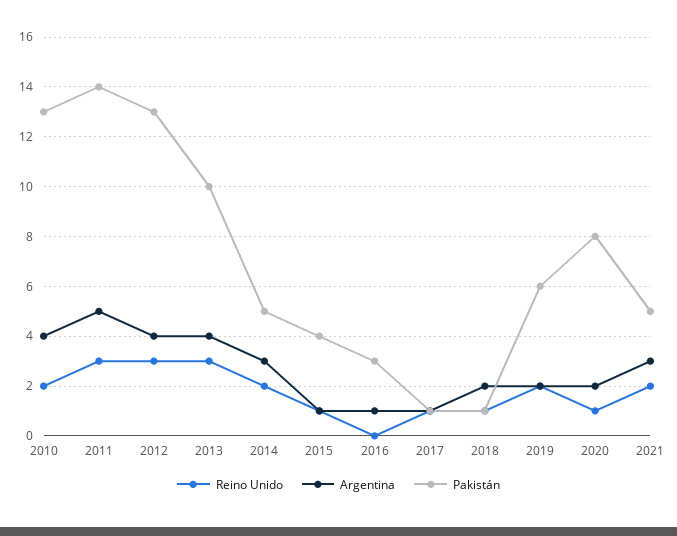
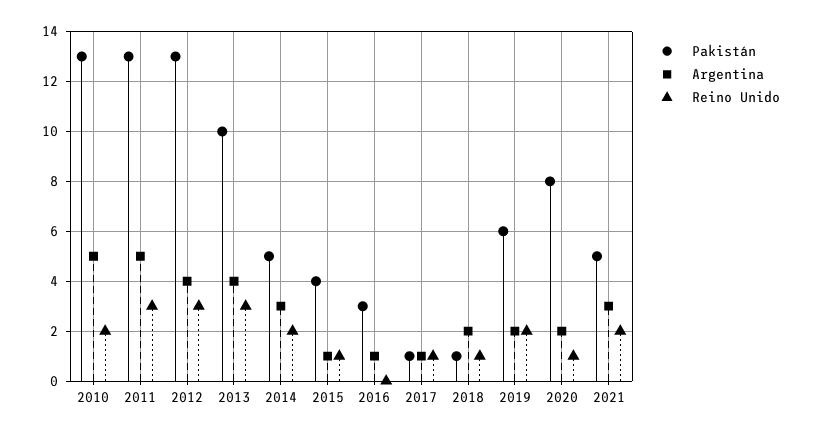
  {
    "Reino Unido": {
      "2010": 2,
      "2011": 3,
      "2012": 3,
      "2013": 3,
      "2014": 2,
      "2015": 1,
      "2016": 0,
      "2017": 1,
      "2018": 1,
      "2019": 2,
      "2020": 1,
      "2021": 2
    },
    "Argentina": {
-     "2010": 4,
+     "2010": 5,
      "2011": 5,
      "2012": 4,
      "2013": 4,
      "2014": 3,
      "2015": 1,
      "2016": 1,
      "2017": 1,
      "2018": 2,
      "2019": 2,
      "2020": 2,
      "2021": 3
    },
    "Pakistán": {
      "2010": 13,
-     "2011": 14,
+     "2011": 13,
      "2012": 13,
      "2013": 10,
      "2014": 5,
      "2015": 4,
      "2016": 3,
      "2017": 1,
      "2018": 1,
      "2019": 6,
      "2020": 8,
      "2021": 5
    }
  }

